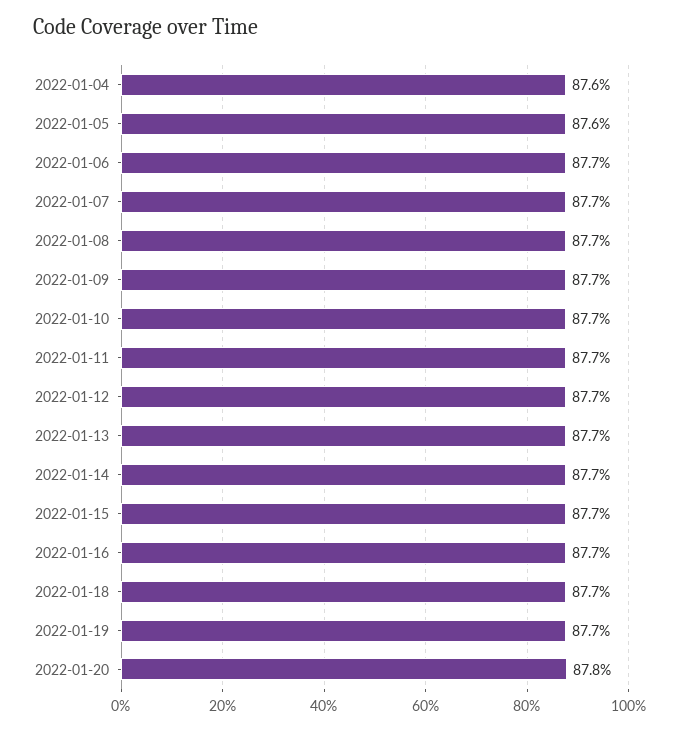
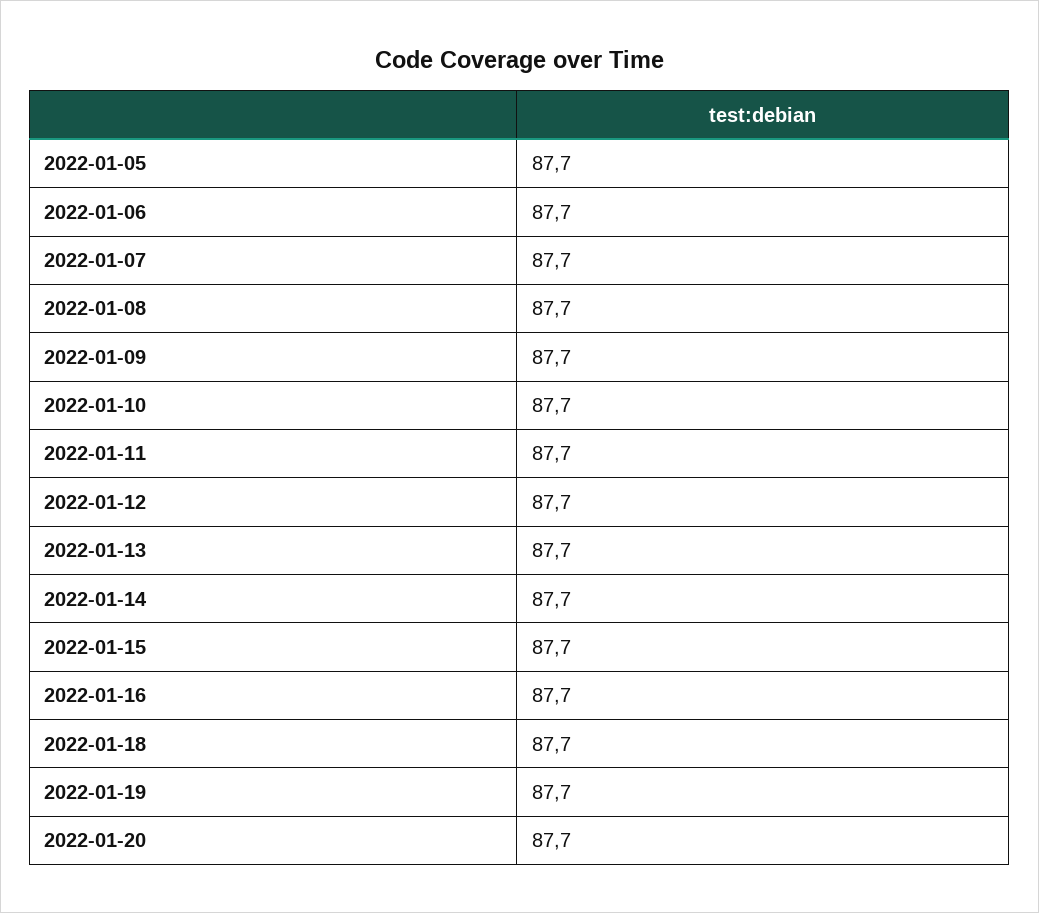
  {
-   "2022-01-04": 87.6,
-   "2022-01-05": 87.6,
+   "2022-01-05": 87.7,
    "2022-01-06": 87.7,
    "2022-01-07": 87.7,
    "2022-01-08": 87.7,
    "2022-01-09": 87.7,
    "2022-01-10": 87.7,
    "2022-01-11": 87.7,
    "2022-01-12": 87.7,
    "2022-01-13": 87.7,
    "2022-01-14": 87.7,
    "2022-01-15": 87.7,
    "2022-01-16": 87.7,
    "2022-01-18": 87.7,
    "2022-01-19": 87.7,
-   "2022-01-20": 87.8
+   "2022-01-20": 87.7
  }

